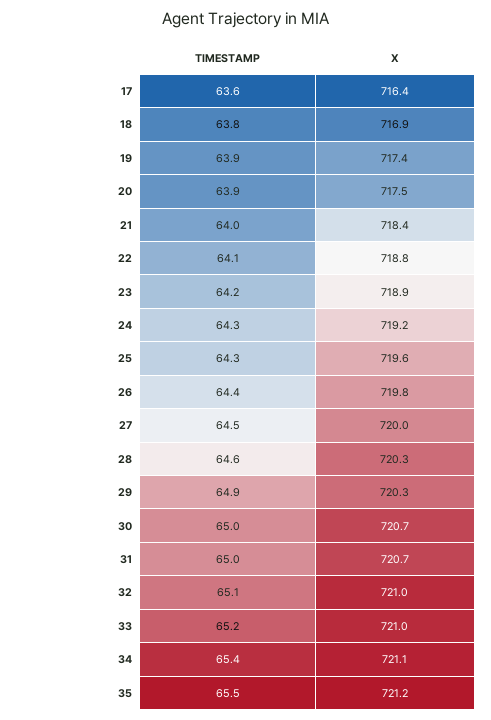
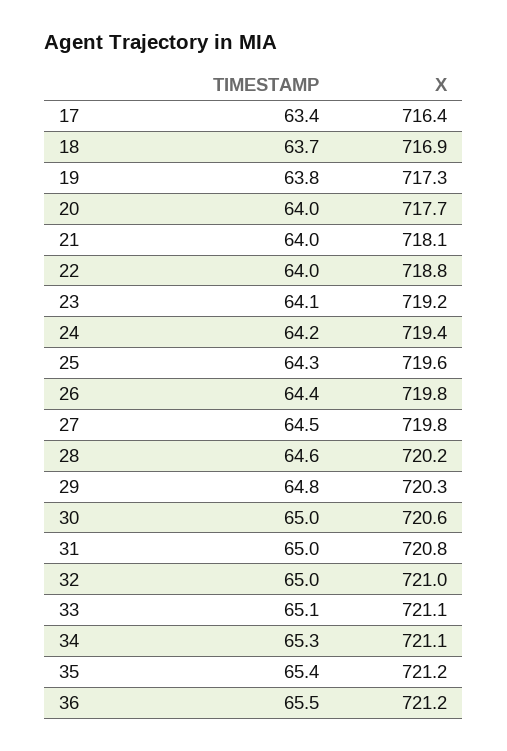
  {
    "TIMESTAMP": {
-     "17": 63.6,
+     "17": 63.4,
-     "18": 63.8,
+     "18": 63.7,
-     "19": 63.9,
+     "19": 63.8,
-     "20": 63.9,
+     "20": 64,
      "21": 64,
-     "22": 64.1,
+     "22": 64,
-     "23": 64.2,
+     "23": 64.1,
-     "24": 64.3,
+     "24": 64.2,
      "25": 64.3,
      "26": 64.4,
      "27": 64.5,
      "28": 64.6,
-     "29": 64.9,
+     "29": 64.8,
      "30": 65,
      "31": 65,
-     "32": 65.1,
+     "32": 65,
-     "33": 65.2,
+     "33": 65.1,
-     "34": 65.4,
+     "34": 65.3,
-     "35": 65.5
+     "35": 65.4,
+     "36": 65.5
    },
    "X": {
      "17": 716.4,
      "18": 716.9,
-     "19": 717.4,
+     "19": 717.3,
-     "20": 717.5,
+     "20": 717.7,
-     "21": 718.4,
+     "21": 718.1,
      "22": 718.8,
-     "23": 718.9,
+     "23": 719.2,
-     "24": 719.2,
+     "24": 719.4,
      "25": 719.6,
      "26": 719.8,
-     "27": 720,
+     "27": 719.8,
-     "28": 720.3,
+     "28": 720.2,
      "29": 720.3,
-     "30": 720.7,
+     "30": 720.6,
-     "31": 720.7,
+     "31": 720.8,
      "32": 721,
-     "33": 721,
+     "33": 721.1,
      "34": 721.1,
-     "35": 721.2
+     "35": 721.2,
+     "36": 721.2
    }
  }

